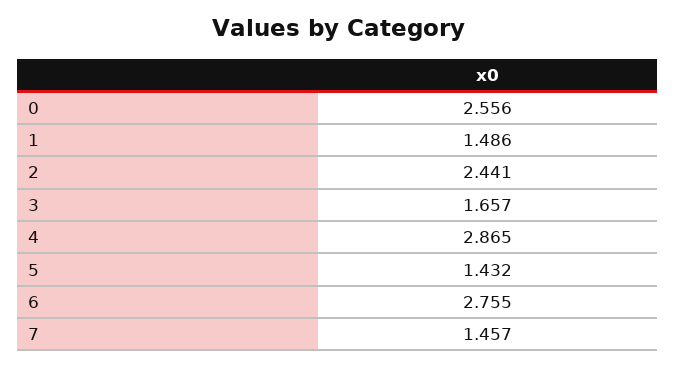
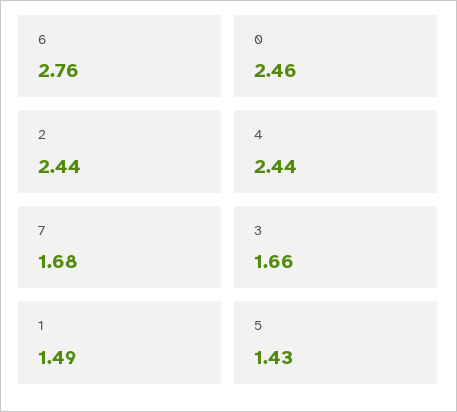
  {
-   "0": 2.556,
+   "0": 2.46,
    "1": 1.486,
    "2": 2.441,
    "3": 1.657,
-   "4": 2.865,
+   "4": 2.44,
    "5": 1.432,
    "6": 2.755,
-   "7": 1.457
+   "7": 1.68
  }

